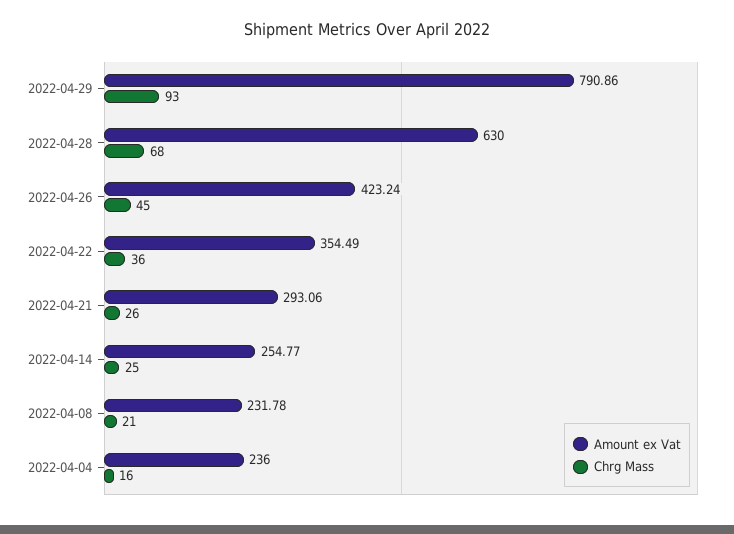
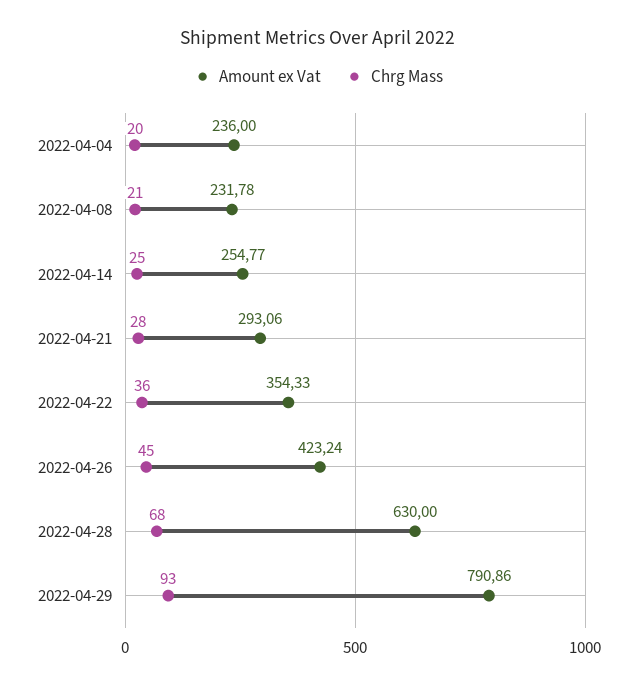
  {
    "Amount ex Vat": {
      "2022-04-29": 790.86,
      "2022-04-28": 630,
      "2022-04-26": 423.24,
-     "2022-04-22": 354.49,
+     "2022-04-22": 354.33,
      "2022-04-21": 293.06,
      "2022-04-14": 254.77,
      "2022-04-08": 231.78,
      "2022-04-04": 236
    },
    "Chrg Mass": {
      "2022-04-29": 93,
      "2022-04-28": 68,
      "2022-04-26": 45,
      "2022-04-22": 36,
-     "2022-04-21": 26,
+     "2022-04-21": 28,
      "2022-04-14": 25,
      "2022-04-08": 21,
-     "2022-04-04": 16
+     "2022-04-04": 20
    }
  }

